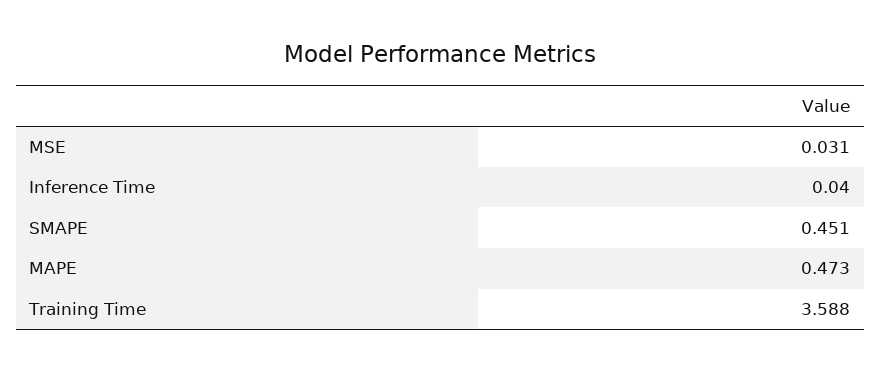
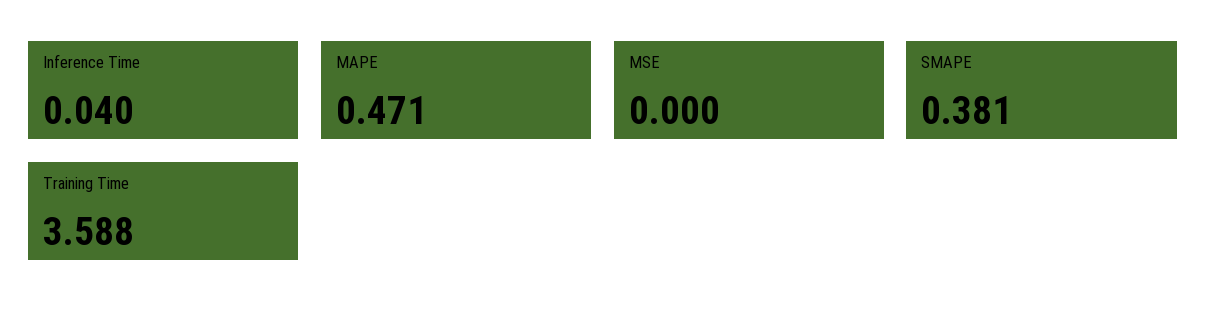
  {
-   "MSE": 0.031,
+   "MSE": 0,
    "Inference Time": 0.04,
-   "SMAPE": 0.451,
+   "SMAPE": 0.381,
-   "MAPE": 0.473,
+   "MAPE": 0.471,
    "Training Time": 3.588
  }

